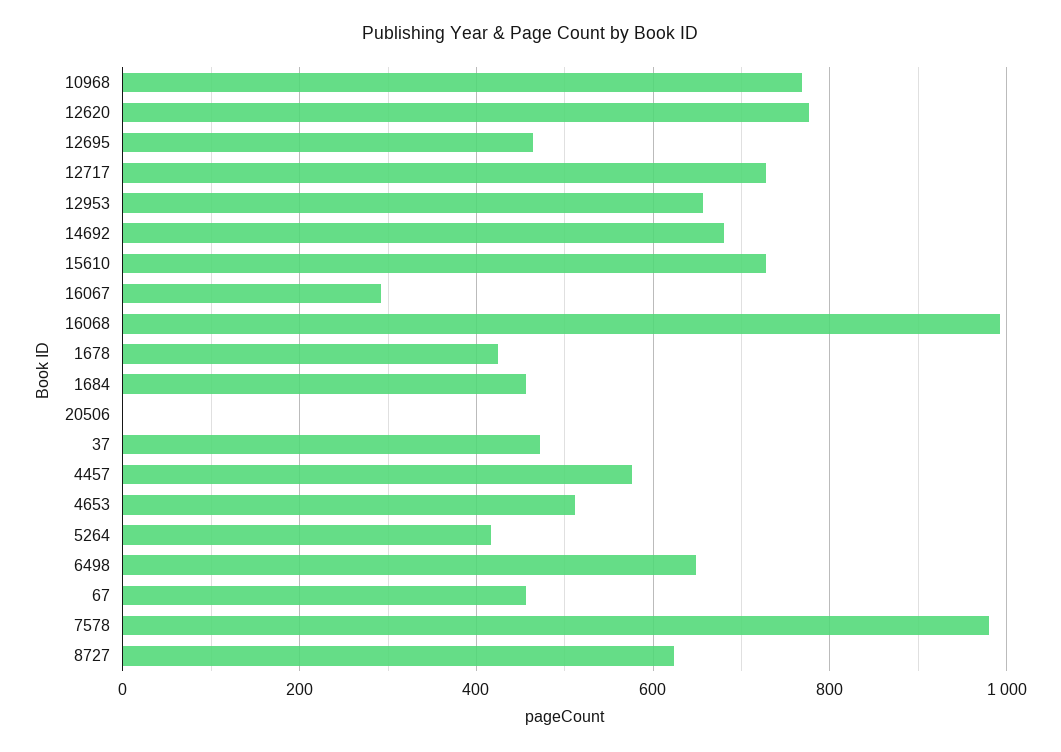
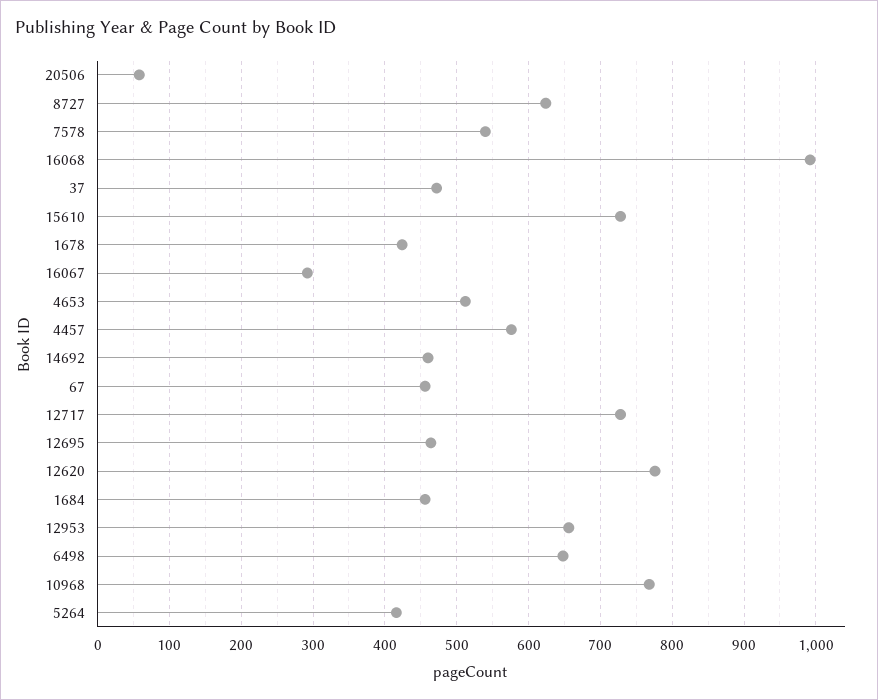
  {
    "10968": 770,
    "12620": 780,
    "12695": 460,
    "12717": 730,
    "12953": 660,
-   "14692": 680,
+   "14692": 460,
    "15610": 730,
    "16067": 290,
    "16068": 990,
    "1678": 420,
    "1684": 460,
-   "20506": 0,
+   "20506": 60,
    "37": 470,
    "4457": 580,
    "4653": 510,
    "5264": 420,
    "6498": 650,
    "67": 460,
-   "7578": 980,
+   "7578": 540,
    "8727": 620
  }

